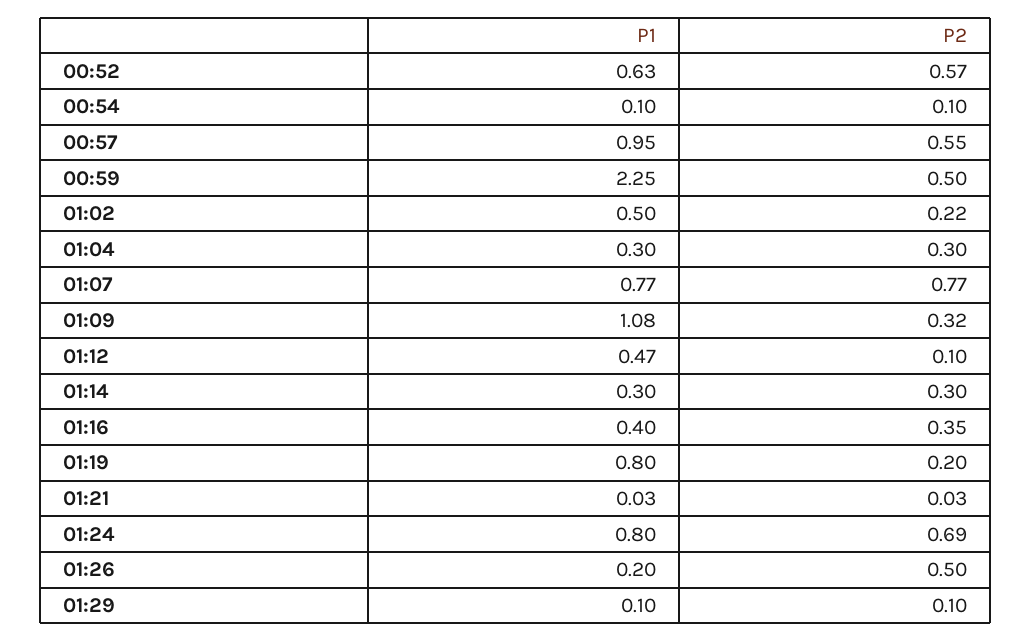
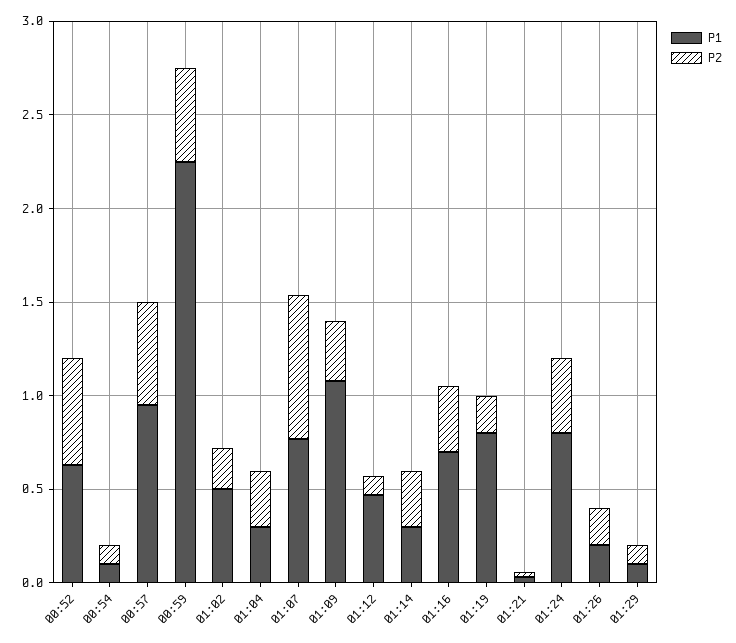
  {
    "P1": {
      "00:52": 0.63,
      "00:54": 0.1,
      "00:57": 0.95,
      "00:59": 2.25,
      "01:02": 0.5,
      "01:04": 0.3,
      "01:07": 0.77,
      "01:09": 1.08,
      "01:12": 0.47,
      "01:14": 0.3,
-     "01:16": 0.4,
+     "01:16": 0.7,
      "01:19": 0.8,
      "01:21": 0.03,
      "01:24": 0.8,
      "01:26": 0.2,
      "01:29": 0.1
    },
    "P2": {
      "00:52": 0.57,
      "00:54": 0.1,
      "00:57": 0.55,
      "00:59": 0.5,
      "01:02": 0.22,
      "01:04": 0.3,
      "01:07": 0.77,
      "01:09": 0.32,
      "01:12": 0.1,
      "01:14": 0.3,
      "01:16": 0.35,
      "01:19": 0.2,
      "01:21": 0.03,
-     "01:24": 0.69,
+     "01:24": 0.4,
-     "01:26": 0.5,
+     "01:26": 0.2,
      "01:29": 0.1
    }
  }

